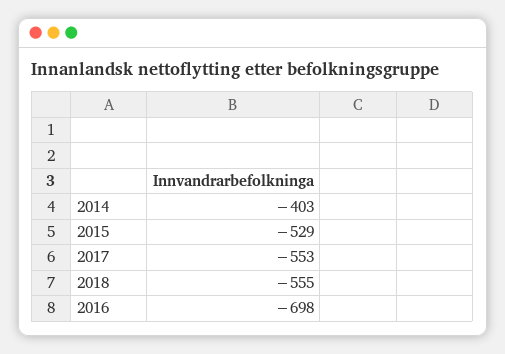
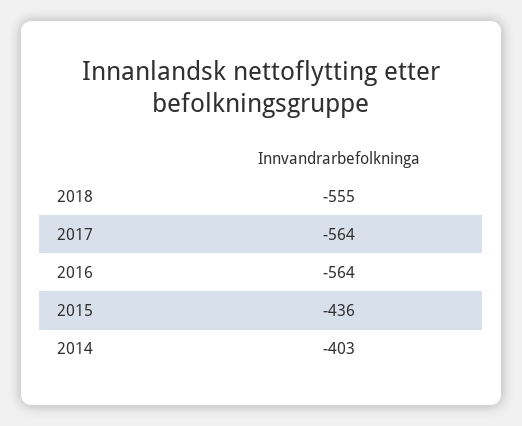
  {
    "2014": -403,
-   "2015": -529,
+   "2015": -436,
-   "2017": -553,
+   "2017": -564,
    "2018": -555,
-   "2016": -698
+   "2016": -564
  }

